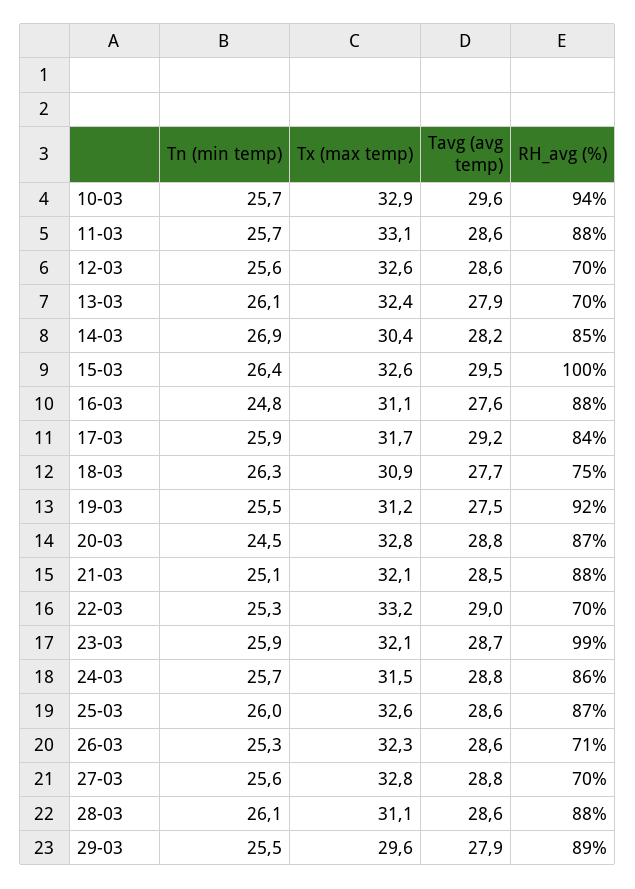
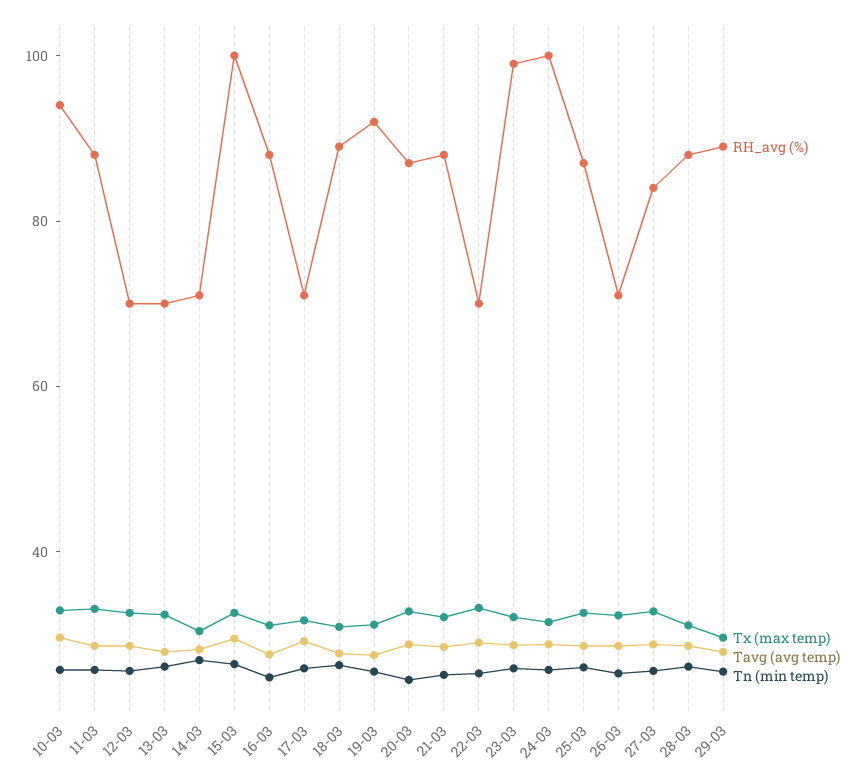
  {
    "Tn (min temp)": {
      "10-03": 25.7,
      "11-03": 25.7,
      "12-03": 25.6,
      "13-03": 26.1,
      "14-03": 26.9,
      "15-03": 26.4,
      "16-03": 24.8,
      "17-03": 25.9,
      "18-03": 26.3,
      "19-03": 25.5,
      "20-03": 24.5,
      "21-03": 25.1,
      "22-03": 25.3,
      "23-03": 25.9,
      "24-03": 25.7,
      "25-03": 26,
      "26-03": 25.3,
      "27-03": 25.6,
      "28-03": 26.1,
      "29-03": 25.5
    },
    "Tx (max temp)": {
      "10-03": 32.9,
      "11-03": 33.1,
      "12-03": 32.6,
      "13-03": 32.4,
      "14-03": 30.4,
      "15-03": 32.6,
      "16-03": 31.1,
      "17-03": 31.7,
      "18-03": 30.9,
      "19-03": 31.2,
      "20-03": 32.8,
      "21-03": 32.1,
      "22-03": 33.2,
      "23-03": 32.1,
      "24-03": 31.5,
      "25-03": 32.6,
      "26-03": 32.3,
      "27-03": 32.8,
      "28-03": 31.1,
      "29-03": 29.6
    },
    "Tavg (avg temp)": {
      "10-03": 29.6,
      "11-03": 28.6,
      "12-03": 28.6,
      "13-03": 27.9,
      "14-03": 28.2,
      "15-03": 29.5,
      "16-03": 27.6,
      "17-03": 29.2,
      "18-03": 27.7,
      "19-03": 27.5,
      "20-03": 28.8,
      "21-03": 28.5,
      "22-03": 29,
      "23-03": 28.7,
      "24-03": 28.8,
      "25-03": 28.6,
      "26-03": 28.6,
      "27-03": 28.8,
      "28-03": 28.6,
      "29-03": 27.9
    },
    "RH_avg (%)": {
      "10-03": 94,
      "11-03": 88,
      "12-03": 70,
      "13-03": 70,
-     "14-03": 85,
+     "14-03": 70,
      "15-03": 100,
      "16-03": 88,
-     "17-03": 84,
+     "17-03": 70,
-     "18-03": 75,
+     "18-03": 90,
      "19-03": 92,
      "20-03": 87,
      "21-03": 88,
      "22-03": 70,
      "23-03": 99,
-     "24-03": 86,
+     "24-03": 100,
      "25-03": 87,
      "26-03": 71,
-     "27-03": 70,
+     "27-03": 85,
      "28-03": 88,
      "29-03": 89
    }
  }

